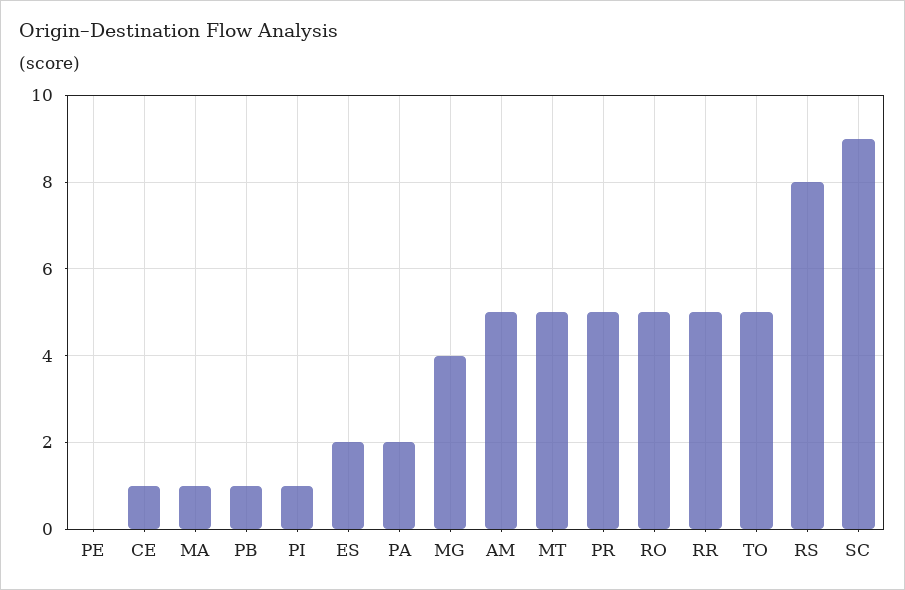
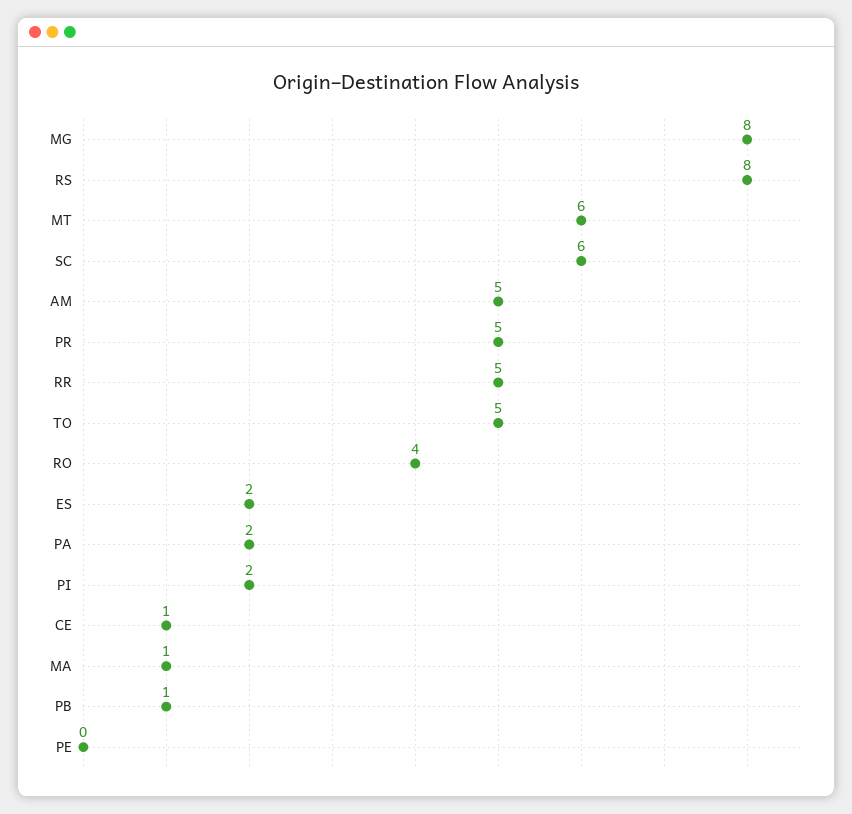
  {
    "PE": 0,
    "CE": 1,
    "MA": 1,
    "PB": 1,
-   "PI": 1,
+   "PI": 2,
    "ES": 2,
    "PA": 2,
-   "MG": 4,
+   "MG": 8,
    "AM": 5,
-   "MT": 5,
+   "MT": 6,
    "PR": 5,
-   "RO": 5,
+   "RO": 4,
    "RR": 5,
    "TO": 5,
    "RS": 8,
-   "SC": 9
+   "SC": 6
  }

